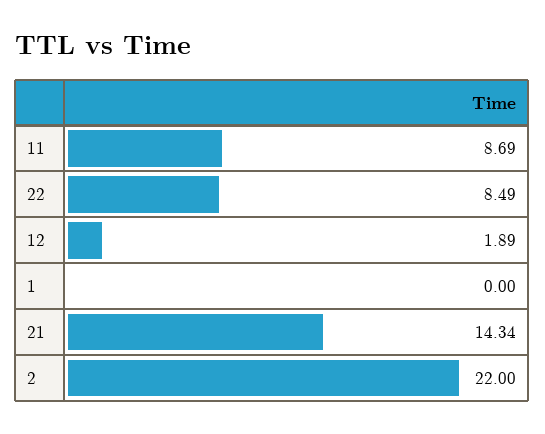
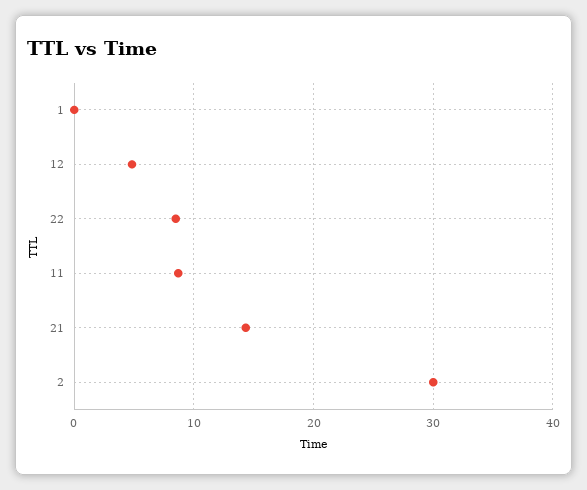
  {
    "11": 8.69,
    "22": 8.49,
-   "12": 1.89,
+   "12": 5,
    "1": 0,
    "21": 14.34,
-   "2": 22
+   "2": 30
  }

